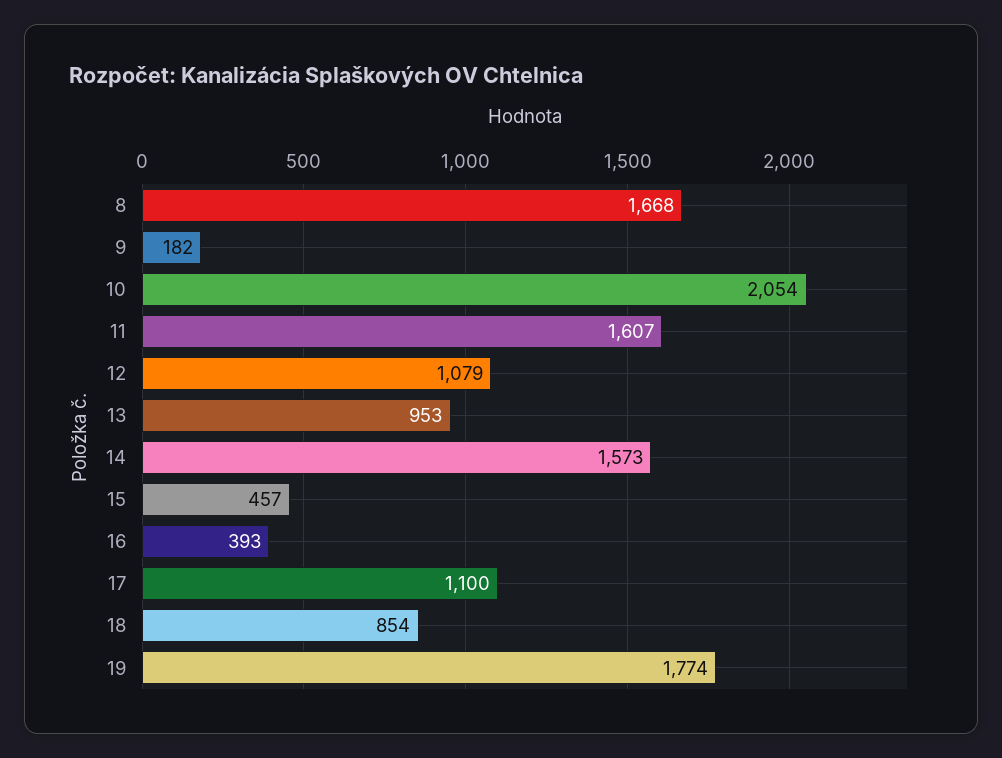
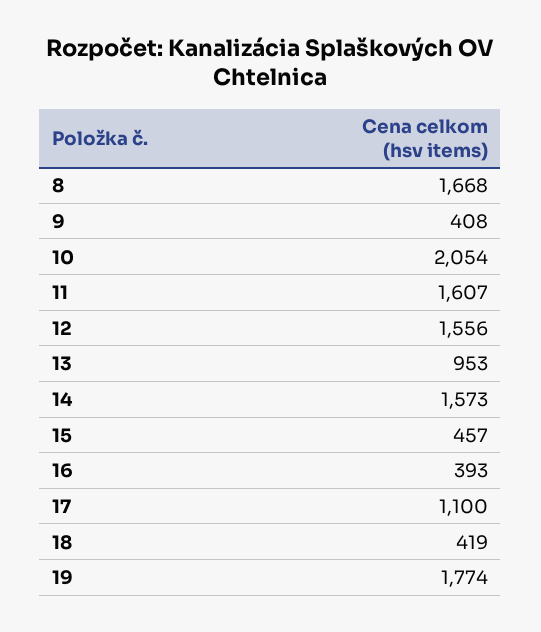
  {
    "8": 1668,
-   "9": 182,
+   "9": 408,
    "10": 2054,
    "11": 1607,
-   "12": 1079,
+   "12": 1556,
    "13": 953,
    "14": 1573,
    "15": 457,
    "16": 393,
    "17": 1100,
-   "18": 854,
+   "18": 419,
    "19": 1774
  }

